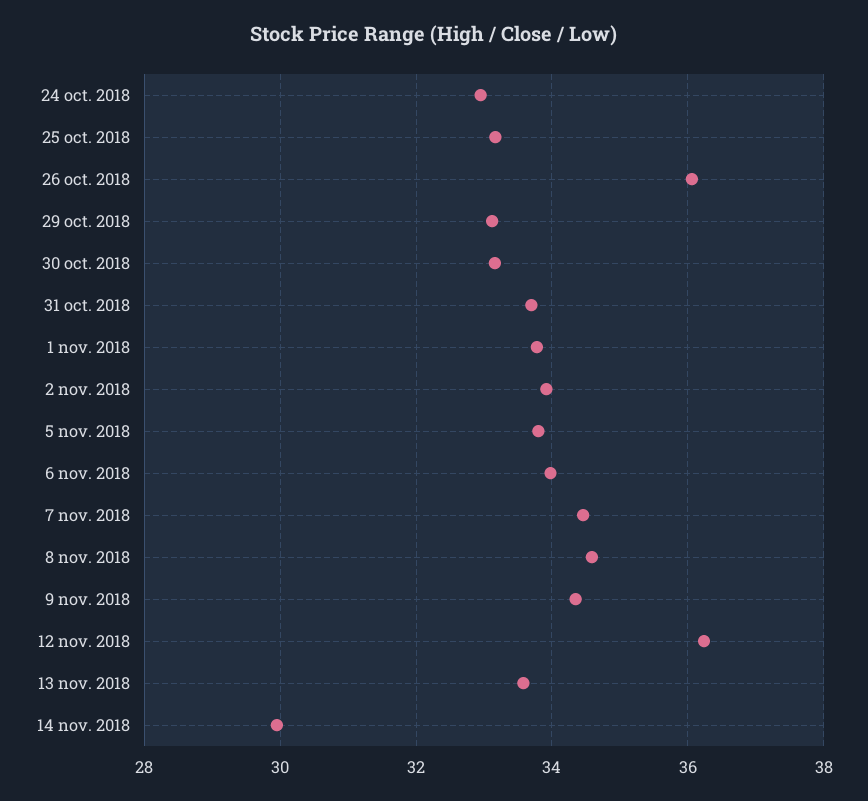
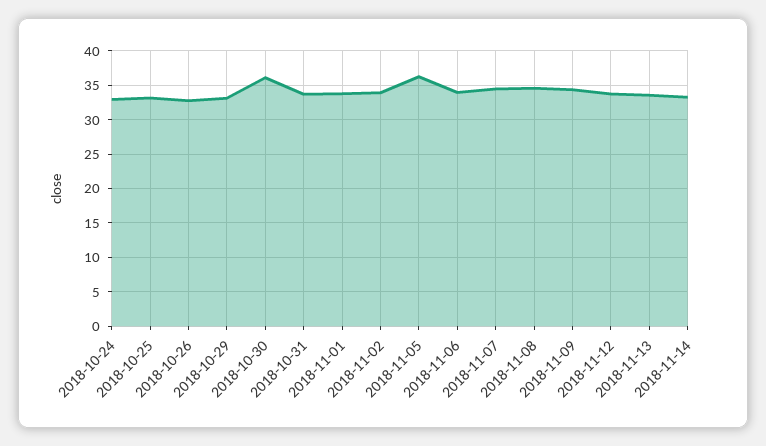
  {
    "24 oct. 2018": 33,
    "25 oct. 2018": 33.2,
-   "26 oct. 2018": 36,
+   "26 oct. 2018": 33,
    "29 oct. 2018": 33.2,
-   "30 oct. 2018": 33.2,
+   "30 oct. 2018": 36,
    "31 oct. 2018": 33.8,
    "1 nov. 2018": 33.8,
    "2 nov. 2018": 34,
-   "5 nov. 2018": 33.8,
+   "5 nov. 2018": 36,
    "6 nov. 2018": 34,
    "7 nov. 2018": 34.4,
    "8 nov. 2018": 34.6,
    "9 nov. 2018": 34.4,
-   "12 nov. 2018": 36.2,
+   "12 nov. 2018": 34,
    "13 nov. 2018": 33.6,
-   "14 nov. 2018": 30
+   "14 nov. 2018": 33
  }

